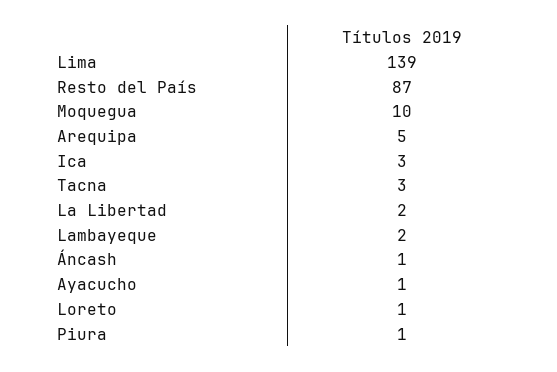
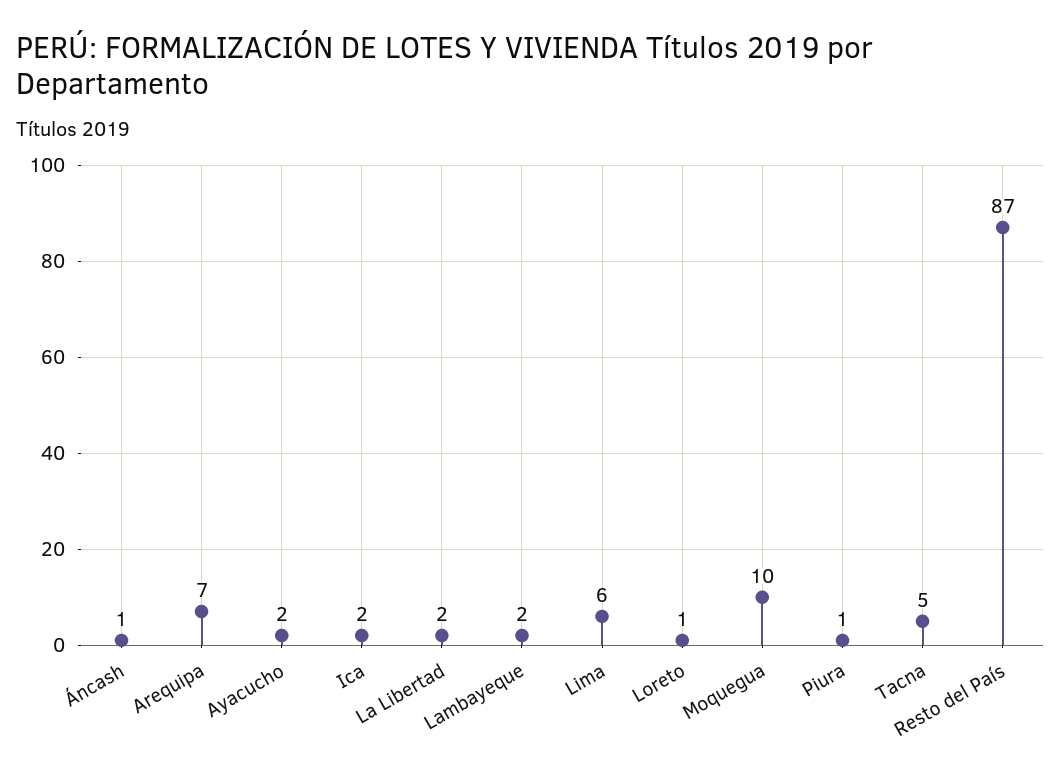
  {
-   "Lima": 139,
+   "Lima": 6,
    "Resto del País": 87,
    "Moquegua": 10,
-   "Arequipa": 5,
+   "Arequipa": 7,
-   "Ica": 3,
+   "Ica": 2,
-   "Tacna": 3,
+   "Tacna": 5,
    "La Libertad": 2,
    "Lambayeque": 2,
    "Áncash": 1,
-   "Ayacucho": 1,
+   "Ayacucho": 2,
    "Loreto": 1,
    "Piura": 1
  }

